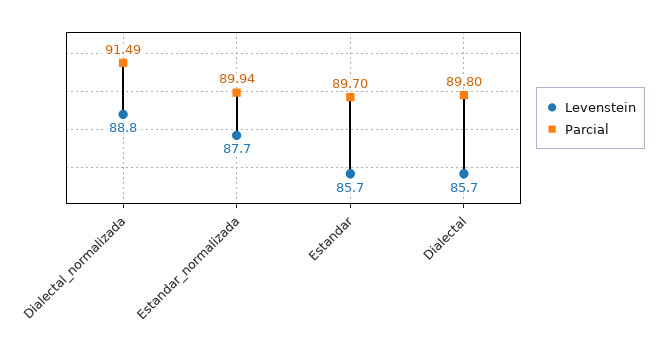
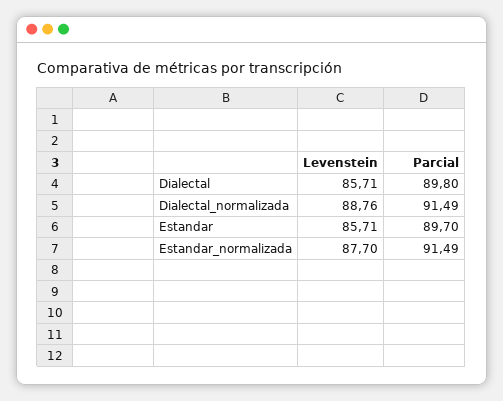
  {
    "Levenstein": {
      "Dialectal_normalizada": 88.76,
      "Estandar_normalizada": 87.7,
      "Estandar": 85.71,
      "Dialectal": 85.71
    },
    "Parcial": {
      "Dialectal_normalizada": 91.49,
-     "Estandar_normalizada": 89.94,
+     "Estandar_normalizada": 91.49,
      "Estandar": 89.7,
      "Dialectal": 89.8
    }
  }

